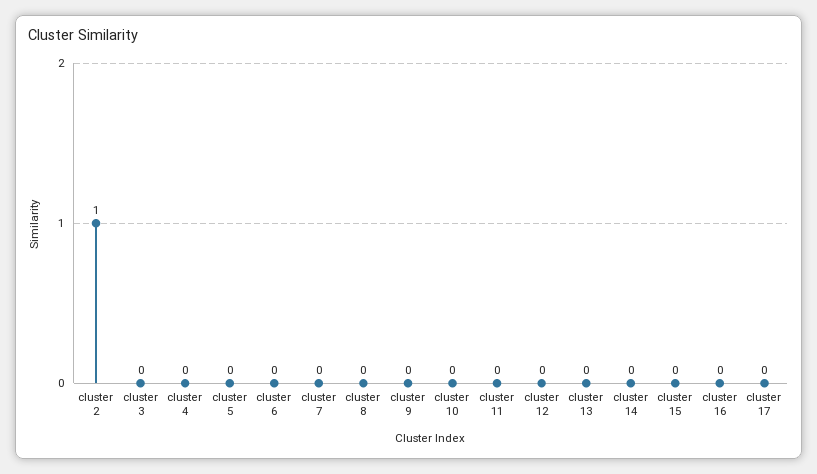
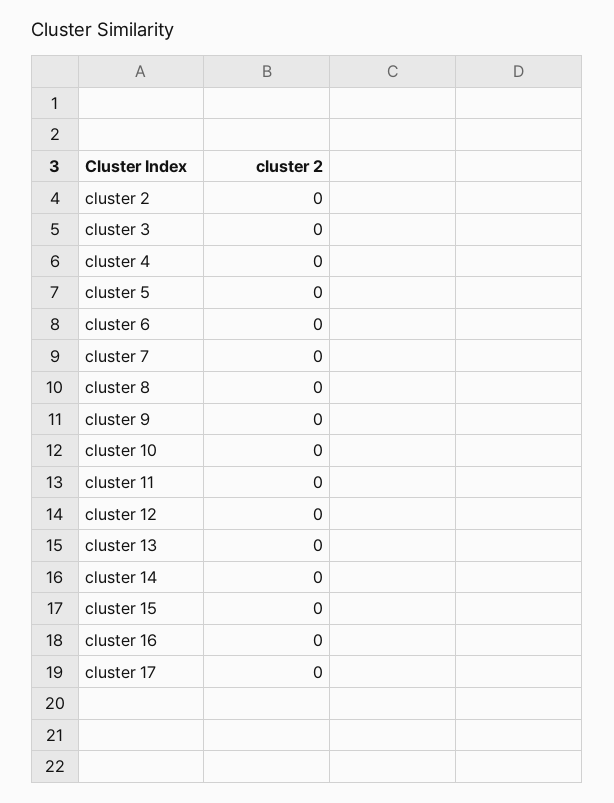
  {
-   "cluster 2": 1,
+   "cluster 2": 0,
    "cluster 3": 0,
    "cluster 4": 0,
    "cluster 5": 0,
    "cluster 6": 0,
    "cluster 7": 0,
    "cluster 8": 0,
    "cluster 9": 0,
    "cluster 10": 0,
    "cluster 11": 0,
    "cluster 12": 0,
    "cluster 13": 0,
    "cluster 14": 0,
    "cluster 15": 0,
    "cluster 16": 0,
    "cluster 17": 0
  }

